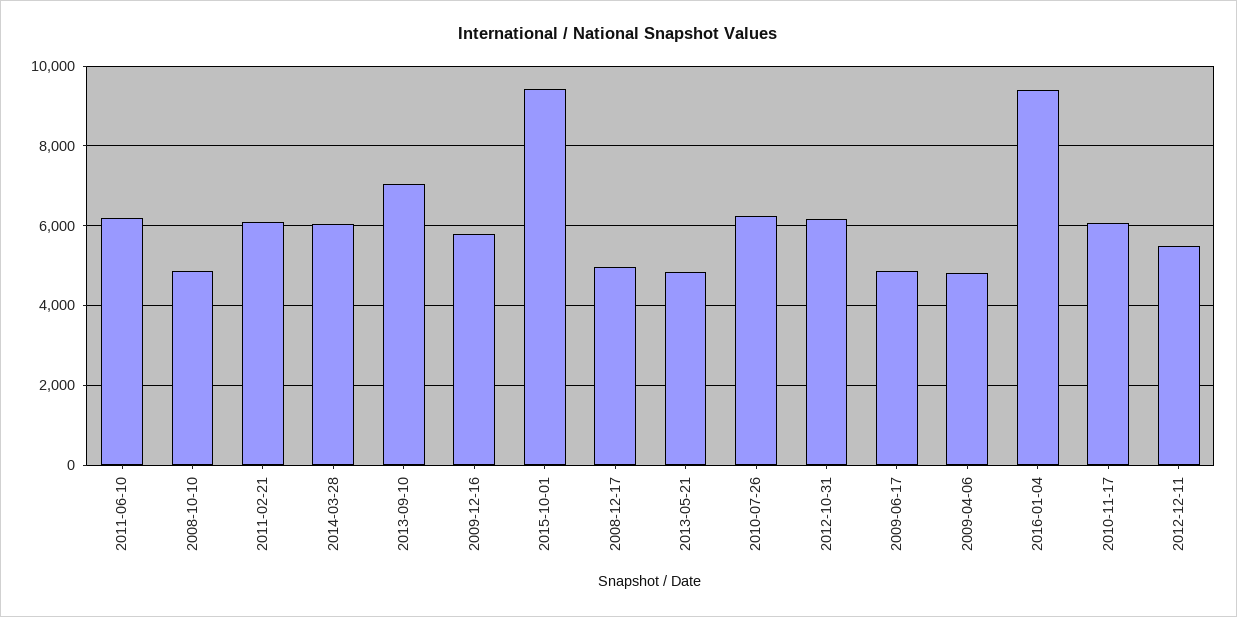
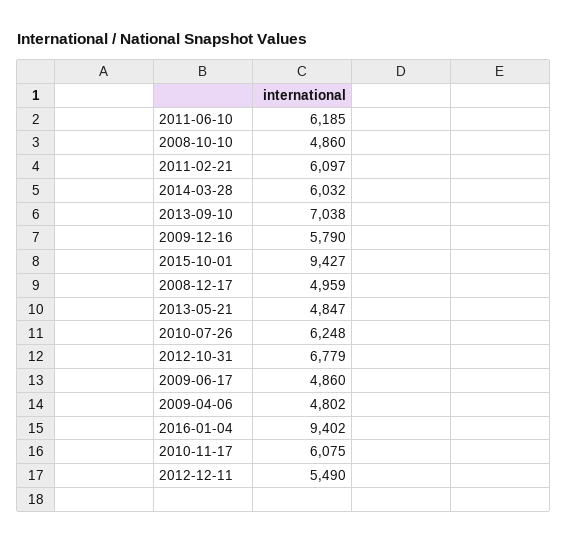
  {
    "2011-06-10": 6185,
    "2008-10-10": 4860,
    "2011-02-21": 6097,
    "2014-03-28": 6032,
    "2013-09-10": 7038,
    "2009-12-16": 5790,
    "2015-10-01": 9427,
    "2008-12-17": 4959,
    "2013-05-21": 4847,
    "2010-07-26": 6248,
-   "2012-10-31": 6200,
+   "2012-10-31": 6779,
    "2009-06-17": 4860,
    "2009-04-06": 4802,
    "2016-01-04": 9402,
    "2010-11-17": 6075,
    "2012-12-11": 5490
  }

